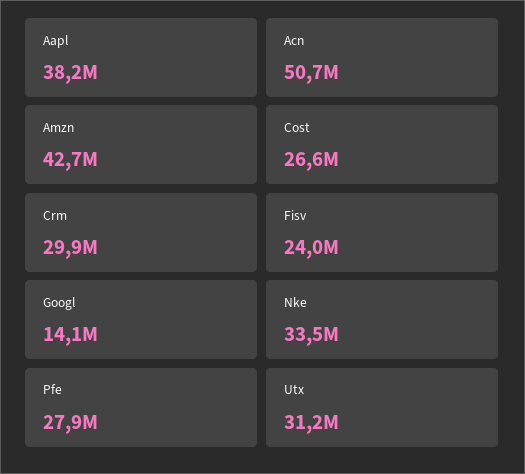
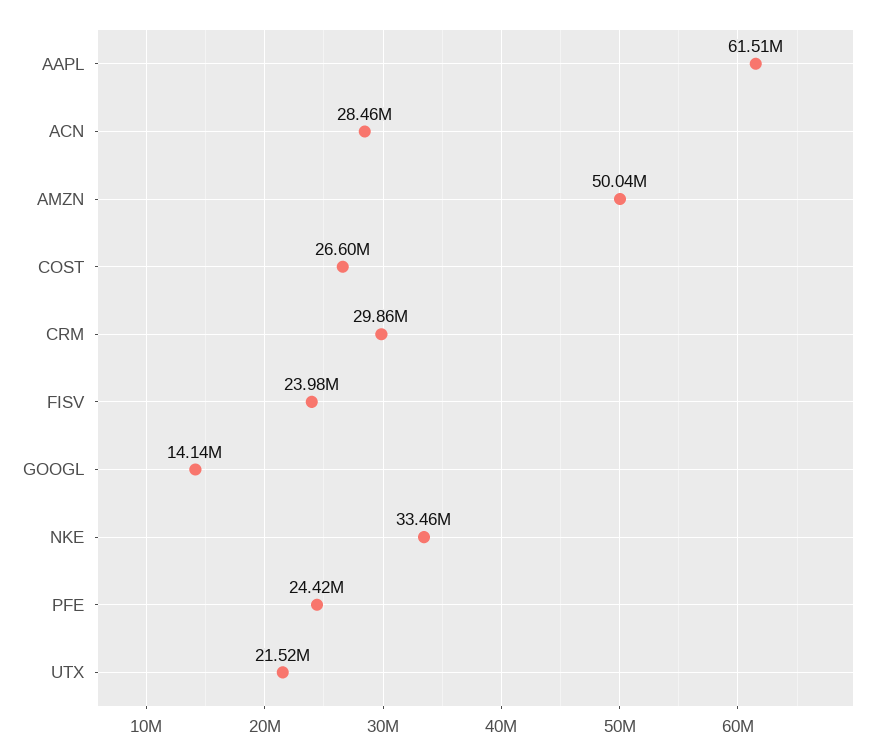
  {
-   "Aapl": 38200000,
+   "Aapl": 61510000,
-   "Acn": 50700000,
+   "Acn": 28460000,
-   "Amzn": 42700000,
+   "Amzn": 50040000,
    "Cost": 26600000,
    "Crm": 29860000,
    "Fisv": 23980000,
    "Googl": 14140000,
    "Nke": 33460000,
-   "Pfe": 27900000,
+   "Pfe": 24420000,
-   "Utx": 31200000
+   "Utx": 21520000
  }

